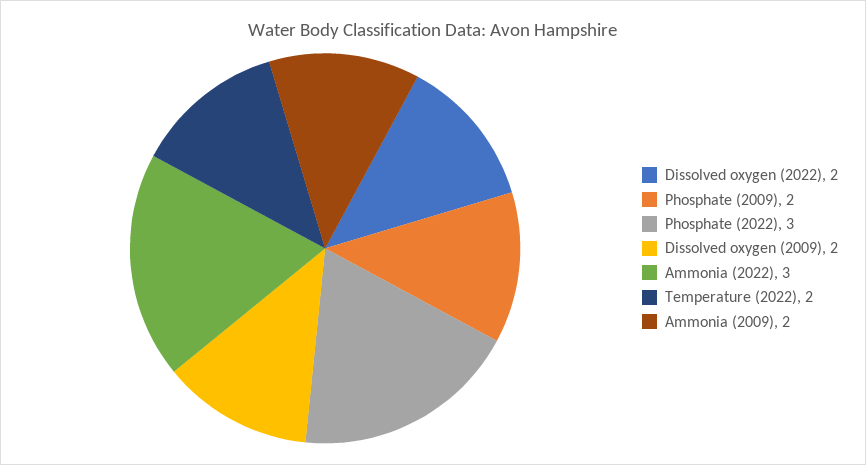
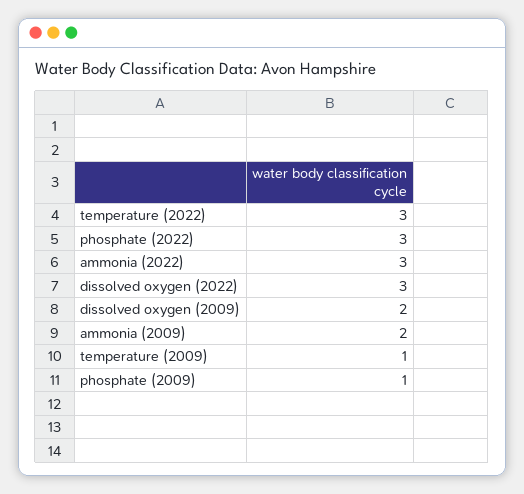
  {
-   "Dissolved oxygen (2022)": 2,
+   "Dissolved oxygen (2022)": 3,
-   "Phosphate (2009)": 2,
+   "Phosphate (2009)": 1,
    "Phosphate (2022)": 3,
    "Dissolved oxygen (2009)": 2,
    "Ammonia (2022)": 3,
-   "Temperature (2022)": 2,
+   "Temperature (2022)": 3,
-   "Ammonia (2009)": 2
+   "Ammonia (2009)": 2,
+   "temperature (2009)": 1
  }

